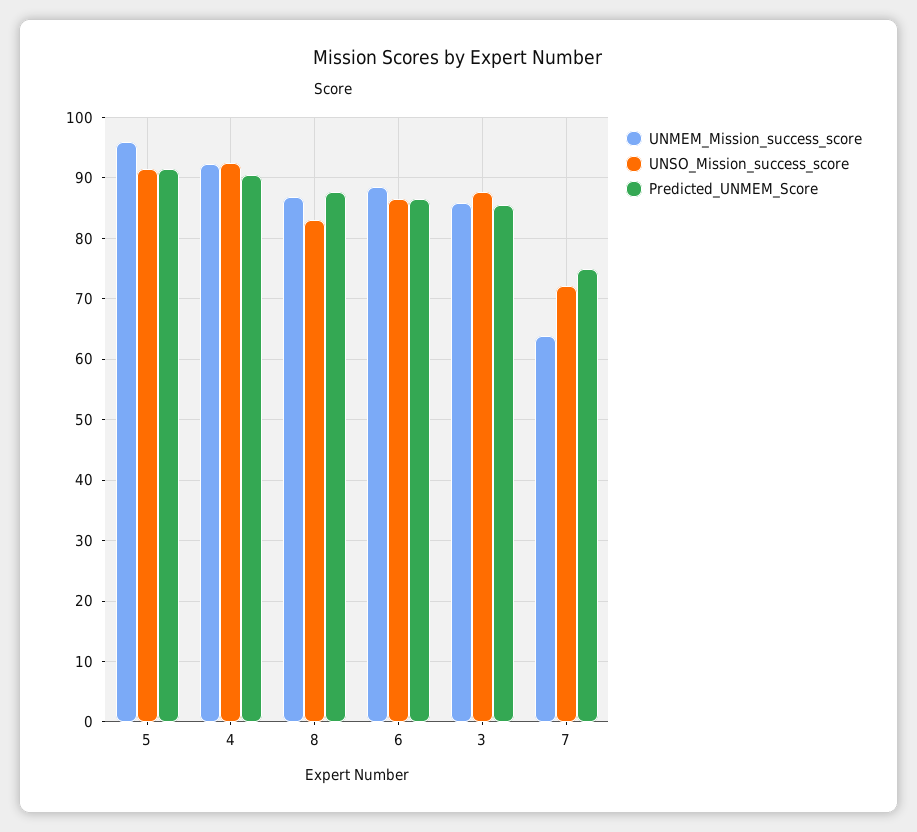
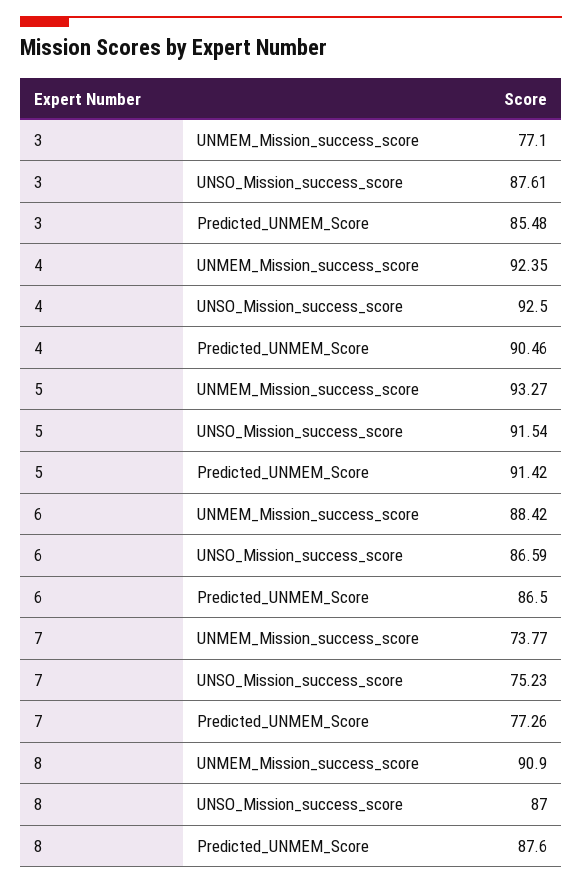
  {
    "UNMEM_Mission_success_score": {
-     "5": 96,
+     "5": 93.27,
      "4": 92.35,
-     "8": 87,
+     "8": 90.9,
      "6": 88.42,
-     "3": 86,
+     "3": 77.1,
-     "7": 64
+     "7": 73.77
    },
    "UNSO_Mission_success_score": {
      "5": 91.54,
      "4": 92.5,
-     "8": 83,
+     "8": 87,
      "6": 86.59,
      "3": 87.61,
-     "7": 72
+     "7": 75.23
    },
    "Predicted_UNMEM_Score": {
      "5": 91.42,
      "4": 90.46,
      "8": 87.6,
      "6": 86.5,
      "3": 85.48,
-     "7": 75
+     "7": 77.26
    }
  }

